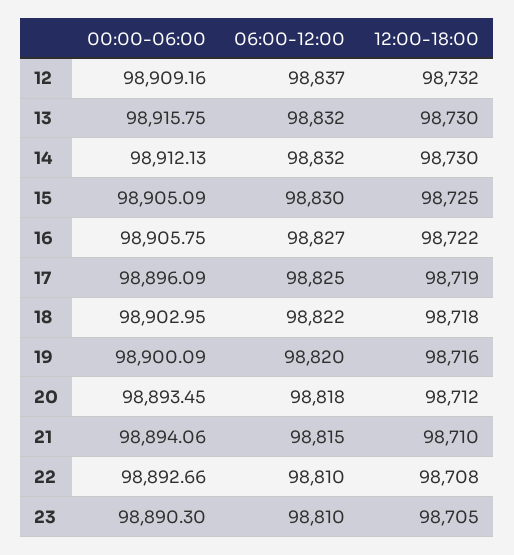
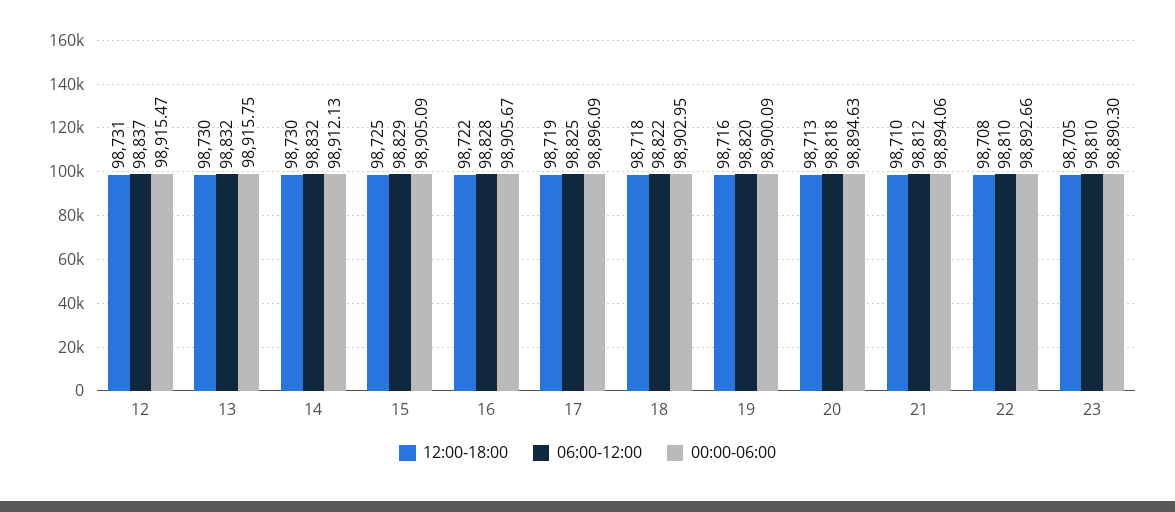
  {
    "00:00-06:00": {
-     "12": 98909.16,
+     "12": 98915.47,
      "13": 98915.75,
      "14": 98912.13,
      "15": 98905.09,
-     "16": 98905.75,
+     "16": 98905.67,
      "17": 98896.09,
      "18": 98902.95,
      "19": 98900.09,
-     "20": 98893.45,
+     "20": 98894.63,
      "21": 98894.06,
      "22": 98892.66,
      "23": 98890.3
    },
    "06:00-12:00": {
      "12": 98837,
      "13": 98832,
      "14": 98832,
-     "15": 98830,
+     "15": 98829,
-     "16": 98827,
+     "16": 98828,
      "17": 98825,
      "18": 98822,
      "19": 98820,
      "20": 98818,
-     "21": 98815,
+     "21": 98812,
      "22": 98810,
      "23": 98810
    },
    "12:00-18:00": {
-     "12": 98732,
+     "12": 98731,
      "13": 98730,
      "14": 98730,
      "15": 98725,
      "16": 98722,
      "17": 98719,
      "18": 98718,
      "19": 98716,
-     "20": 98712,
+     "20": 98713,
      "21": 98710,
      "22": 98708,
      "23": 98705
    }
  }

